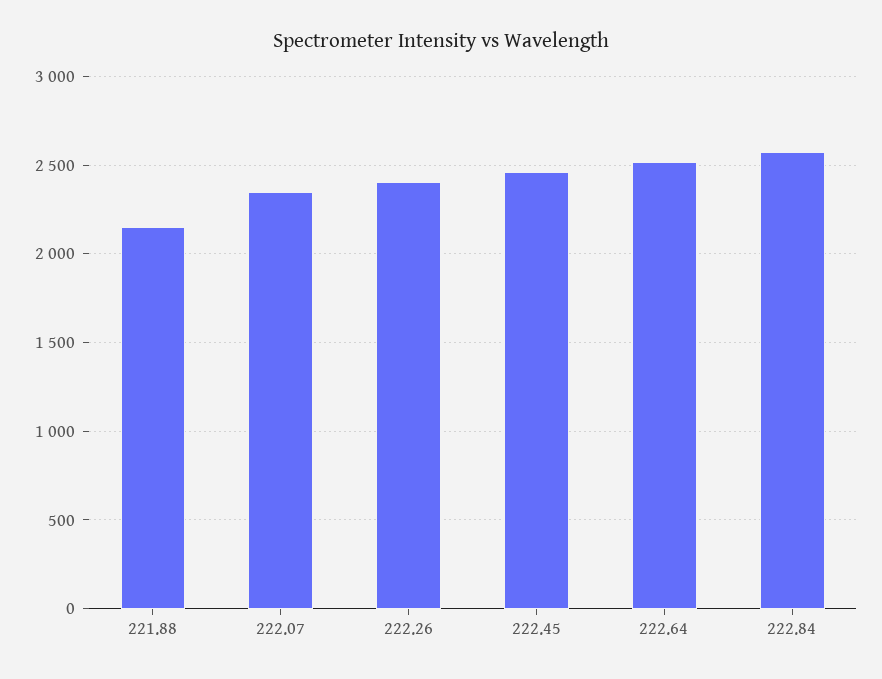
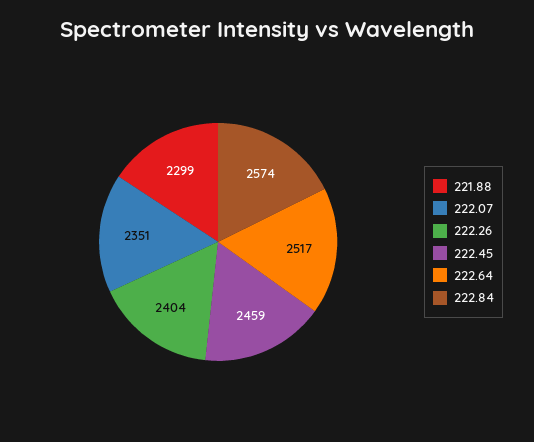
  {
-   "221.88": 2150,
+   "221.88": 2299,
    "222.07": 2351,
    "222.26": 2404,
    "222.45": 2459,
    "222.64": 2517,
    "222.84": 2574
  }

